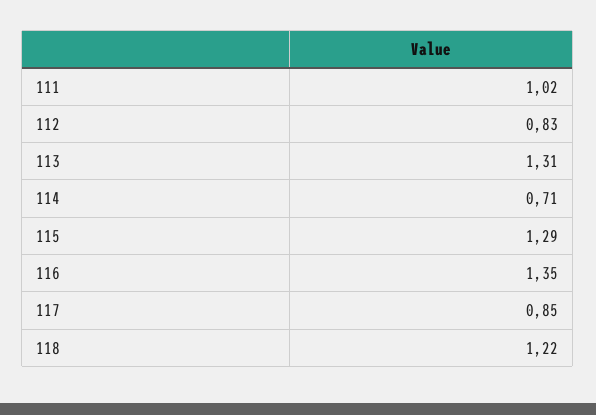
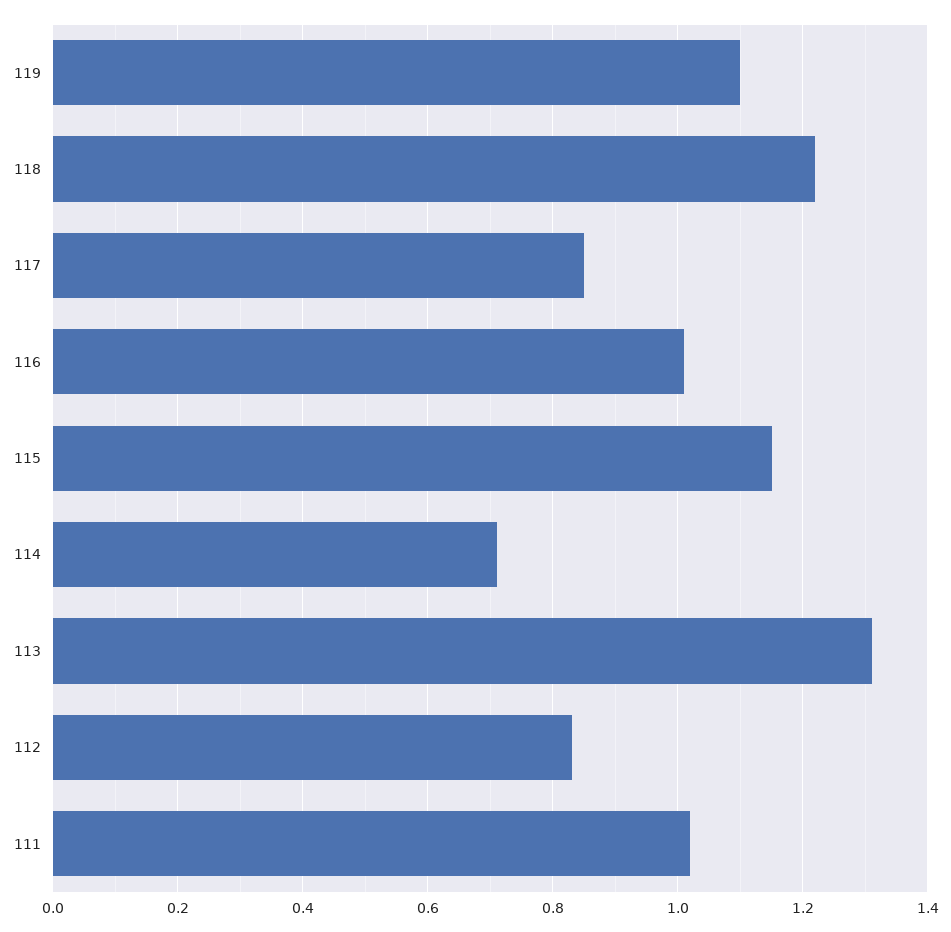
  {
    "111": 1.02,
    "112": 0.83,
    "113": 1.31,
    "114": 0.71,
-   "115": 1.29,
+   "115": 1.15,
-   "116": 1.35,
+   "116": 1,
    "117": 0.85,
-   "118": 1.22
+   "118": 1.22,
+   "119": 1.1
  }

